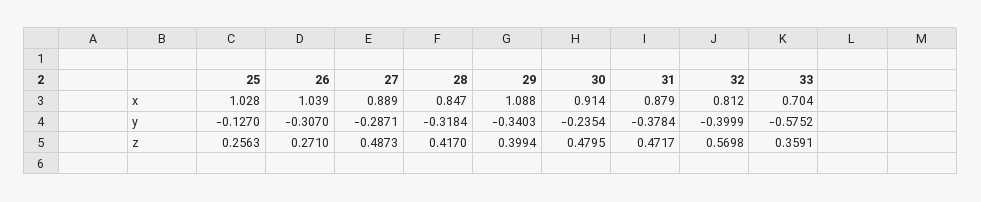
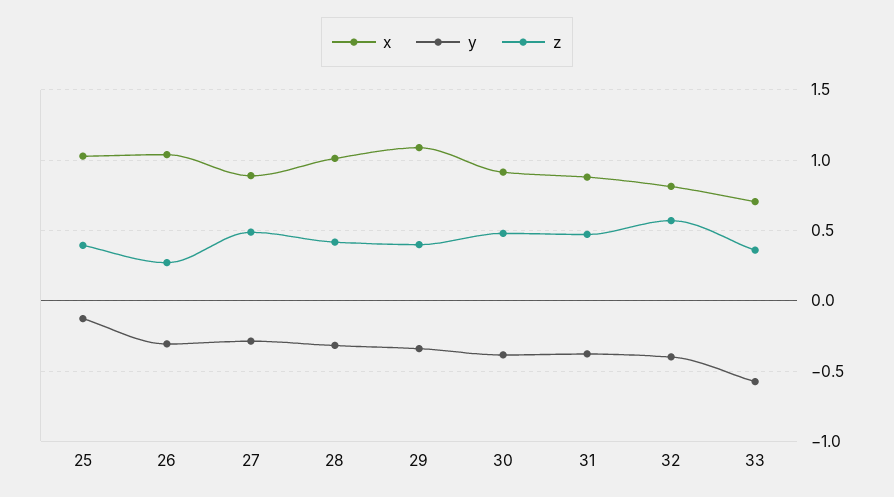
  {
    "x": {
      "25": 1.028,
      "26": 1.039,
      "27": 0.889,
-     "28": 0.847,
+     "28": 1,
      "29": 1.088,
      "30": 0.914,
      "31": 0.879,
      "32": 0.812,
      "33": 0.704
    },
    "y": {
      "25": -0.127,
      "26": -0.307,
      "27": -0.2871,
      "28": -0.3184,
      "29": -0.3403,
-     "30": -0.2354,
+     "30": -0.4,
      "31": -0.3784,
      "32": -0.3999,
      "33": -0.5752
    },
    "z": {
-     "25": 0.2563,
+     "25": 0.4,
      "26": 0.271,
      "27": 0.4873,
      "28": 0.417,
      "29": 0.3994,
      "30": 0.4795,
      "31": 0.4717,
      "32": 0.5698,
      "33": 0.3591
    }
  }

